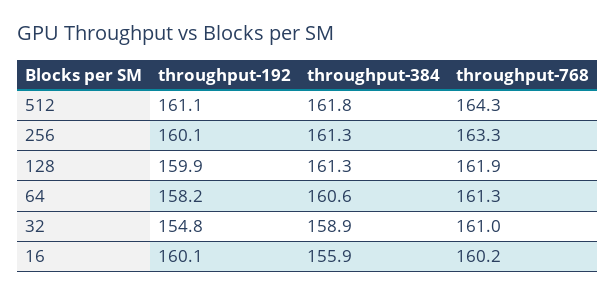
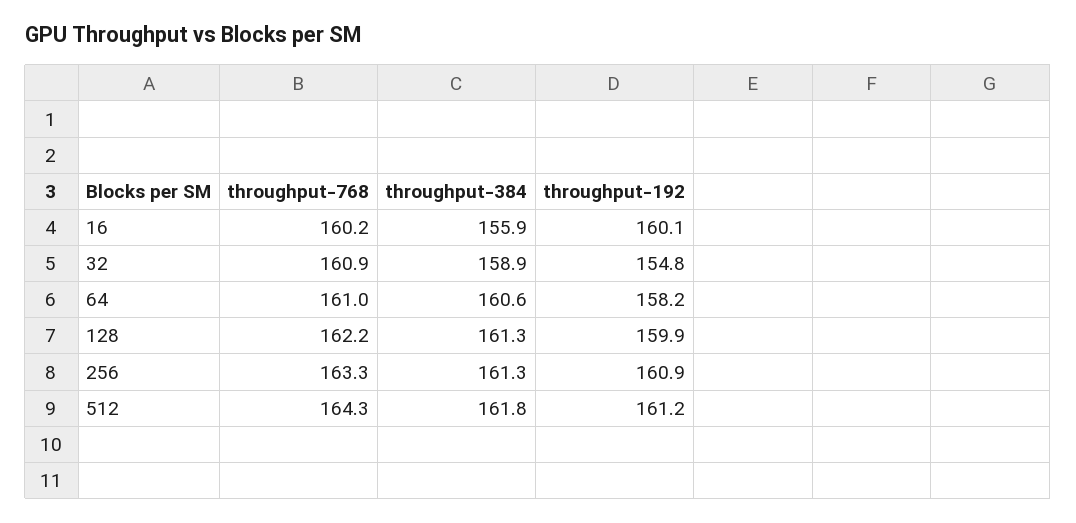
  {
    "throughput-192": {
-     "512": 161.1,
+     "512": 161.2,
-     "256": 160.1,
+     "256": 160.9,
      "128": 159.9,
      "64": 158.2,
      "32": 154.8,
      "16": 160.1
    },
    "throughput-384": {
      "512": 161.8,
      "256": 161.3,
      "128": 161.3,
      "64": 160.6,
      "32": 158.9,
      "16": 155.9
    },
    "throughput-768": {
      "512": 164.3,
      "256": 163.3,
-     "128": 161.9,
+     "128": 162.2,
-     "64": 161.3,
+     "64": 161,
-     "32": 161,
+     "32": 160.9,
      "16": 160.2
    }
  }

